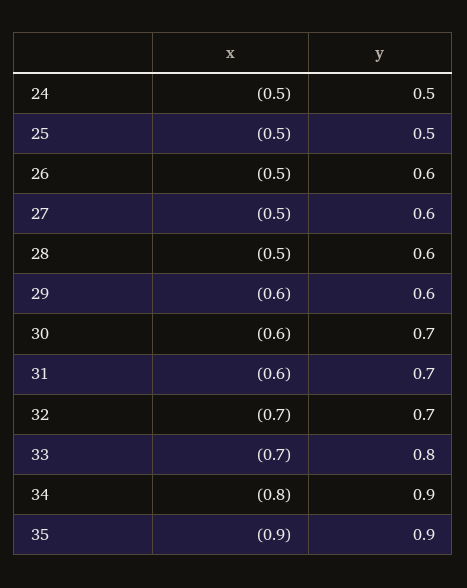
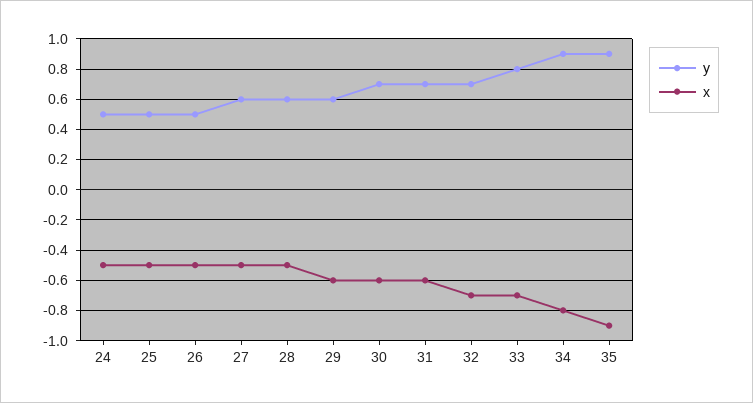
  {
    "x": {
      "24": -0.5,
      "25": -0.5,
      "26": -0.5,
      "27": -0.5,
      "28": -0.5,
      "29": -0.6,
      "30": -0.6,
      "31": -0.6,
      "32": -0.7,
      "33": -0.7,
      "34": -0.8,
      "35": -0.9
    },
    "y": {
      "24": 0.5,
      "25": 0.5,
-     "26": 0.6,
+     "26": 0.5,
      "27": 0.6,
      "28": 0.6,
      "29": 0.6,
      "30": 0.7,
      "31": 0.7,
      "32": 0.7,
      "33": 0.8,
      "34": 0.9,
      "35": 0.9
    }
  }

